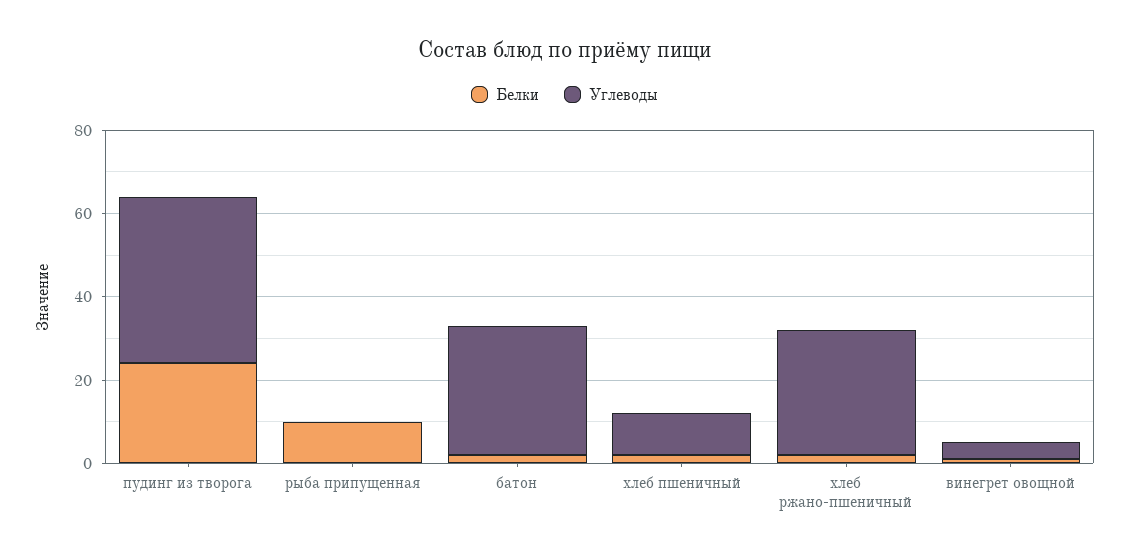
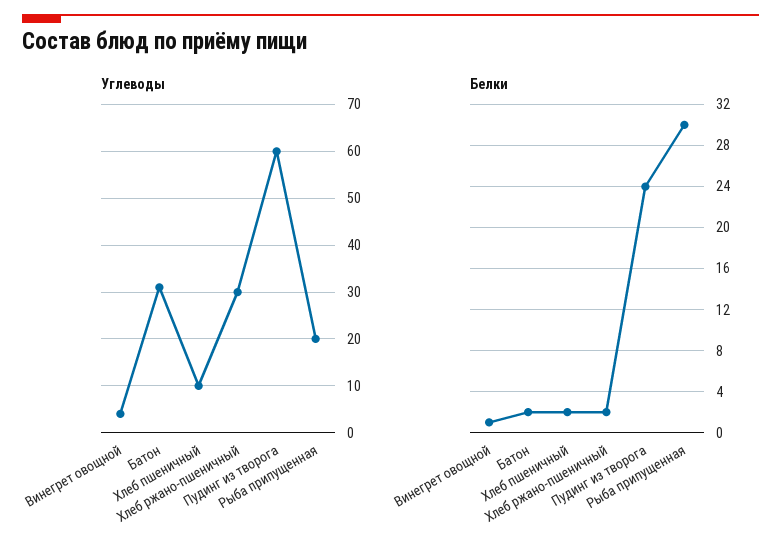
  {
    "Белки": {
      "пудинг из творога": 24,
-     "рыба припущенная": 10,
+     "рыба припущенная": 30,
      "батон": 2,
      "хлеб пшеничный": 2,
      "хлеб ржано-пшеничный": 2,
      "винегрет овощной": 1
    },
    "Углеводы": {
-     "пудинг из творога": 40,
+     "пудинг из творога": 60,
-     "рыба припущенная": 0,
+     "рыба припущенная": 20,
      "батон": 30,
      "хлеб пшеничный": 10,
      "хлеб ржано-пшеничный": 30,
      "винегрет овощной": 5
    }
  }

